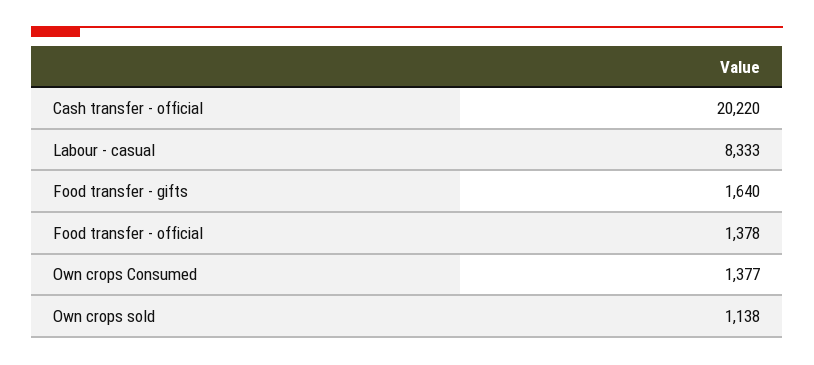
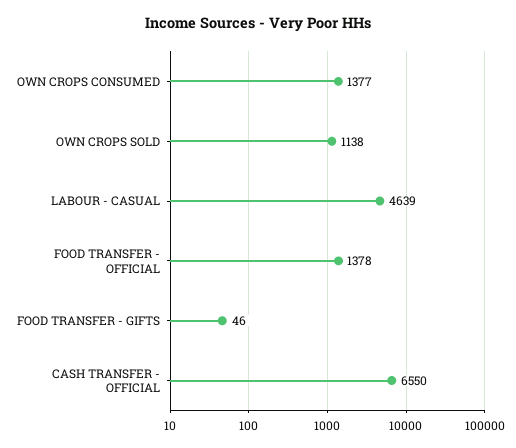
  {
-   "Cash transfer - official": 20220,
+   "Cash transfer - official": 6550,
-   "Labour - casual": 8333,
+   "Labour - casual": 4639,
-   "Food transfer - gifts": 1640,
+   "Food transfer - gifts": 46,
    "Food transfer - official": 1378,
    "Own crops Consumed": 1377,
    "Own crops sold": 1138
  }

